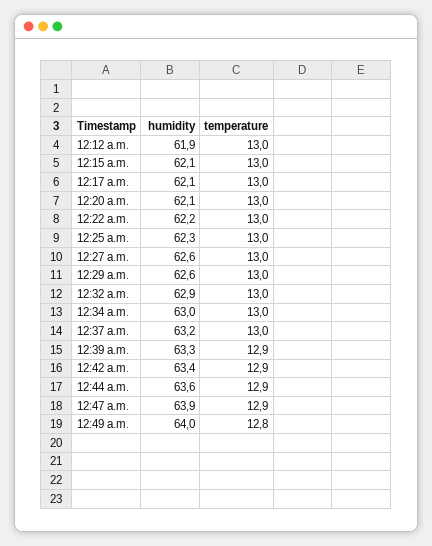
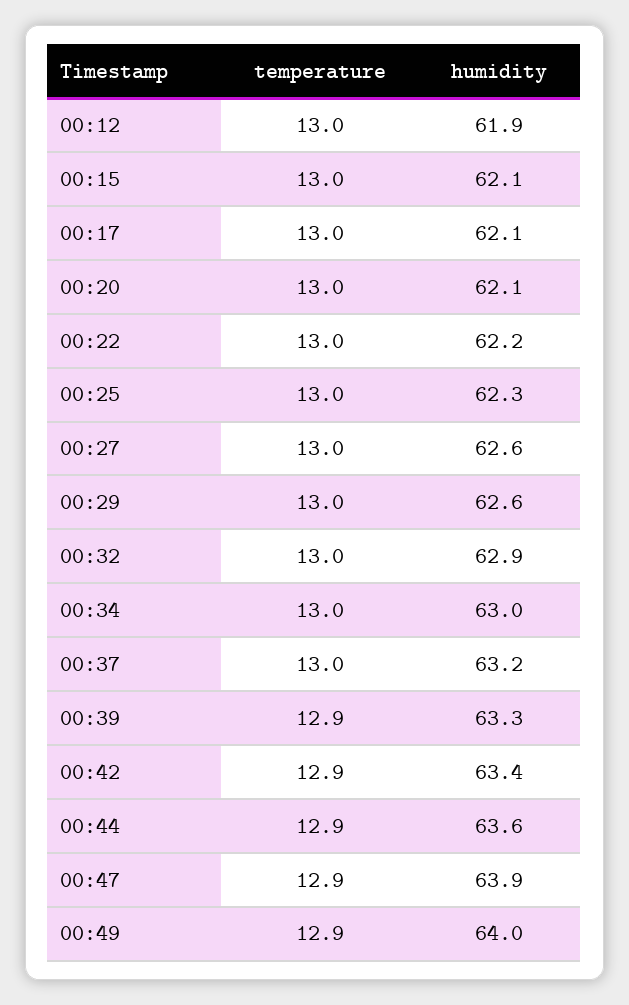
  {
    "humidity": {
      "12:12 a.m.": 61.9,
      "12:15 a.m.": 62.1,
      "12:17 a.m.": 62.1,
      "12:20 a.m.": 62.1,
      "12:22 a.m.": 62.2,
      "12:25 a.m.": 62.3,
      "12:27 a.m.": 62.6,
      "12:29 a.m.": 62.6,
      "12:32 a.m.": 62.9,
      "12:34 a.m.": 63,
      "12:37 a.m.": 63.2,
      "12:39 a.m.": 63.3,
      "12:42 a.m.": 63.4,
      "12:44 a.m.": 63.6,
      "12:47 a.m.": 63.9,
      "12:49 a.m.": 64
    },
    "temperature": {
      "12:12 a.m.": 13,
      "12:15 a.m.": 13,
      "12:17 a.m.": 13,
      "12:20 a.m.": 13,
      "12:22 a.m.": 13,
      "12:25 a.m.": 13,
      "12:27 a.m.": 13,
      "12:29 a.m.": 13,
      "12:32 a.m.": 13,
      "12:34 a.m.": 13,
      "12:37 a.m.": 13,
      "12:39 a.m.": 12.9,
      "12:42 a.m.": 12.9,
      "12:44 a.m.": 12.9,
      "12:47 a.m.": 12.9,
-     "12:49 a.m.": 12.8
+     "12:49 a.m.": 12.9
    }
  }

